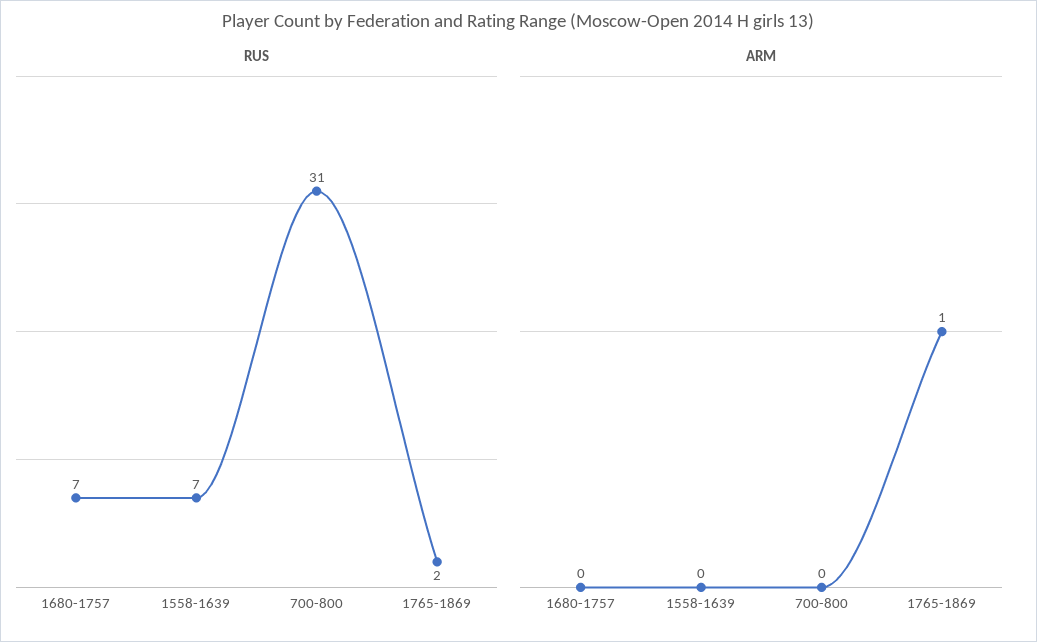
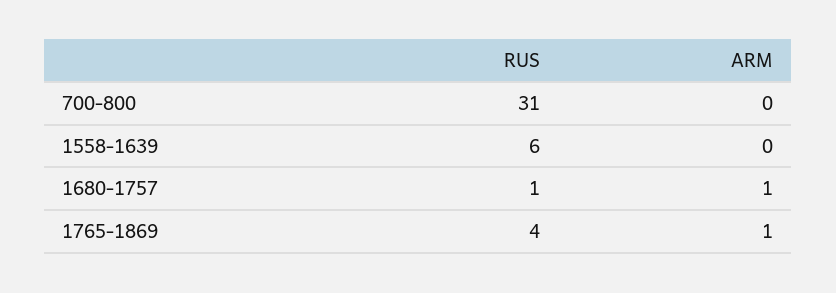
  {
    "RUS": {
-     "1680-1757": 7,
+     "1680-1757": 1,
-     "1558-1639": 7,
+     "1558-1639": 6,
      "700-800": 31,
-     "1765-1869": 2
+     "1765-1869": 4
    },
    "ARM": {
-     "1680-1757": 0,
+     "1680-1757": 1,
      "1558-1639": 0,
      "700-800": 0,
      "1765-1869": 1
    }
  }

